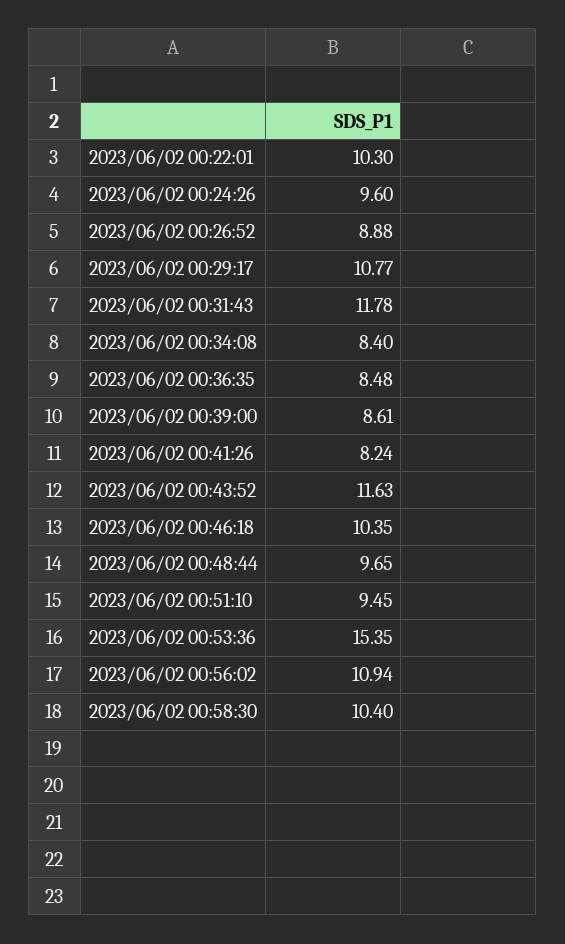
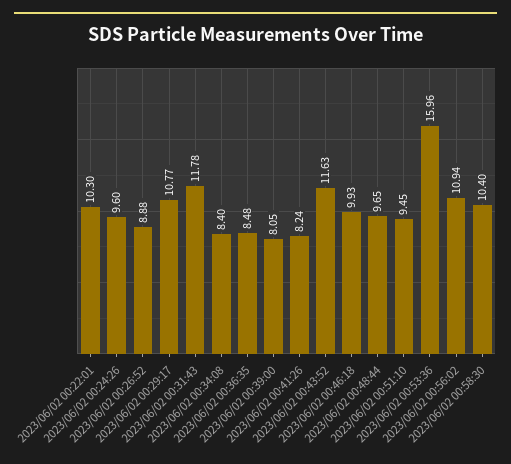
  {
    "2023/06/02 00:22:01": 10.3,
    "2023/06/02 00:24:26": 9.6,
    "2023/06/02 00:26:52": 8.88,
    "2023/06/02 00:29:17": 10.77,
    "2023/06/02 00:31:43": 11.78,
    "2023/06/02 00:34:08": 8.4,
    "2023/06/02 00:36:35": 8.48,
-   "2023/06/02 00:39:00": 8.61,
+   "2023/06/02 00:39:00": 8.05,
    "2023/06/02 00:41:26": 8.24,
    "2023/06/02 00:43:52": 11.63,
-   "2023/06/02 00:46:18": 10.35,
+   "2023/06/02 00:46:18": 9.93,
    "2023/06/02 00:48:44": 9.65,
    "2023/06/02 00:51:10": 9.45,
-   "2023/06/02 00:53:36": 15.35,
+   "2023/06/02 00:53:36": 15.96,
    "2023/06/02 00:56:02": 10.94,
    "2023/06/02 00:58:30": 10.4
  }

